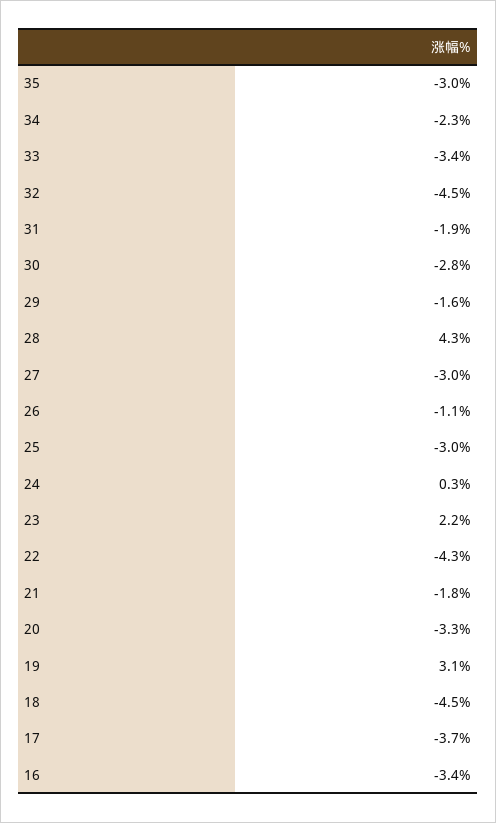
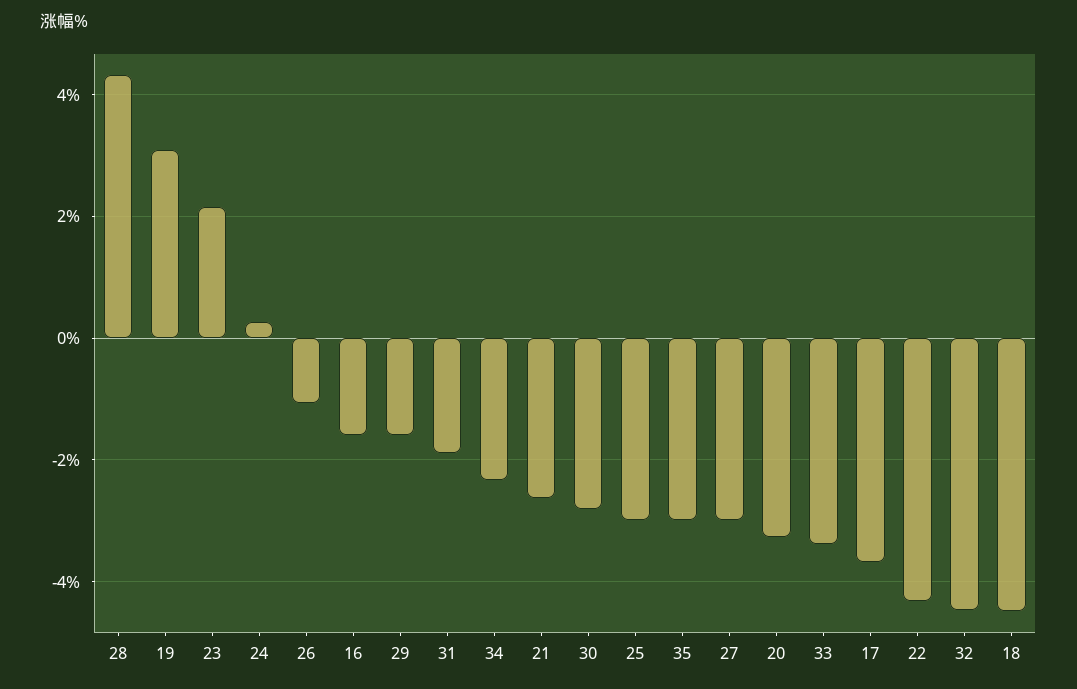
  {
    "35": -3,
    "34": -2.3,
    "33": -3.4,
    "32": -4.5,
    "31": -1.9,
    "30": -2.8,
    "29": -1.6,
    "28": 4.3,
    "27": -3,
    "26": -1.1,
    "25": -3,
    "24": 0.3,
    "23": 2.2,
    "22": -4.3,
-   "21": -1.8,
+   "21": -2.6,
    "20": -3.3,
    "19": 3.1,
    "18": -4.5,
    "17": -3.7,
-   "16": -3.4
+   "16": -1.6
  }

